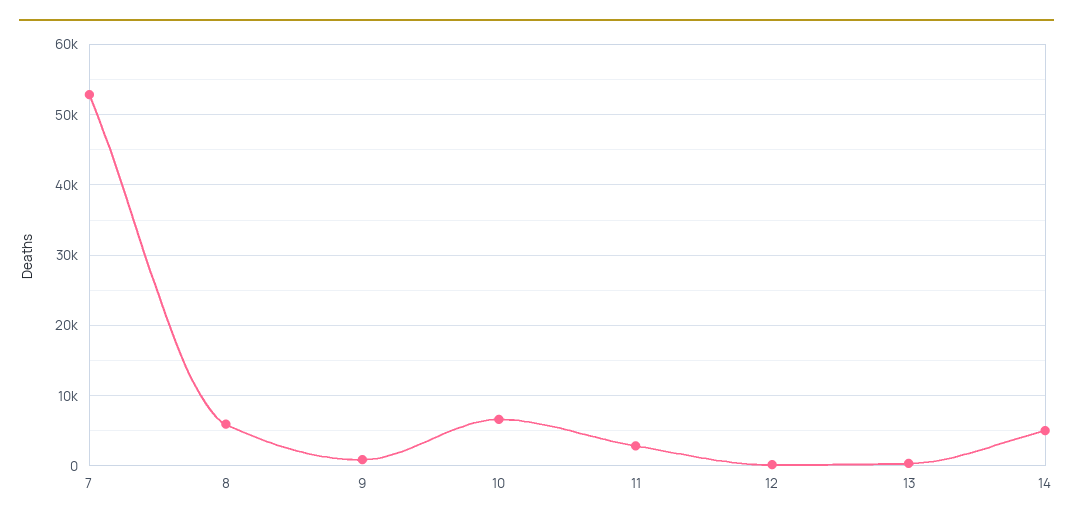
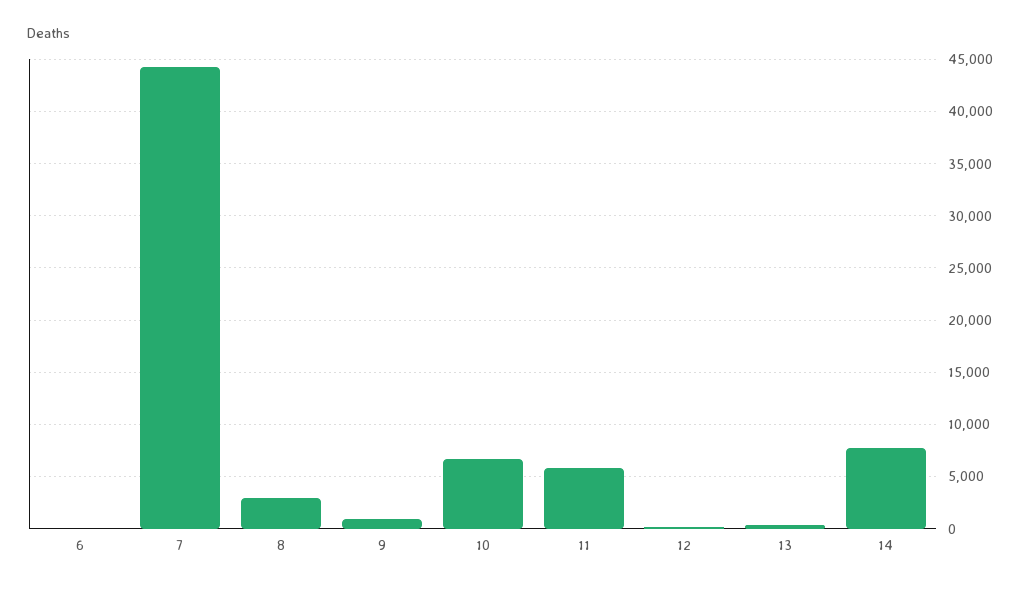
  {
-   "7": 53000,
+   "7": 44000,
-   "8": 6000,
+   "8": 3000,
    "9": 1000,
    "10": 7000,
-   "11": 3000,
+   "11": 6000,
    "12": 0,
    "13": 0,
-   "14": 5000
+   "14": 8000,
+   "6": 0
  }

